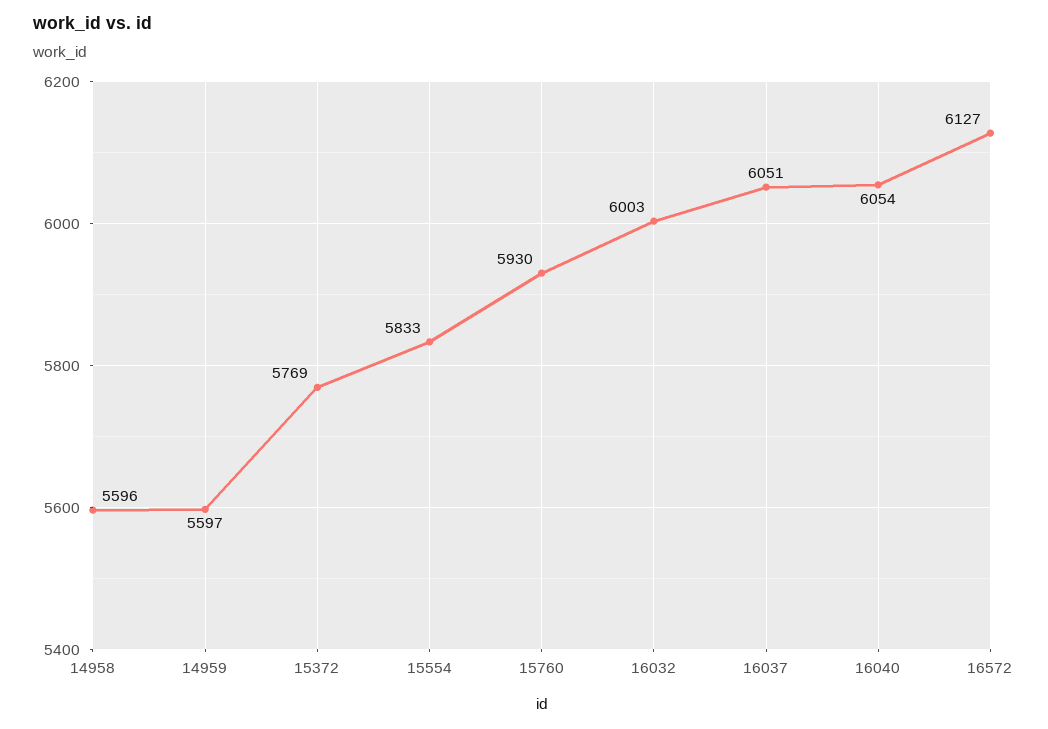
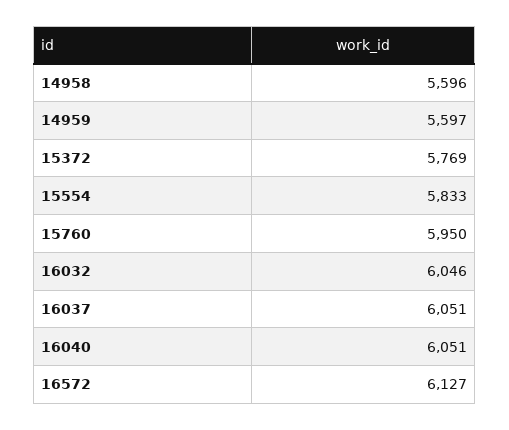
  {
    "14958": 5596,
    "14959": 5597,
    "15372": 5769,
    "15554": 5833,
-   "15760": 5930,
+   "15760": 5950,
-   "16032": 6003,
+   "16032": 6046,
    "16037": 6051,
-   "16040": 6054,
+   "16040": 6051,
    "16572": 6127
  }

